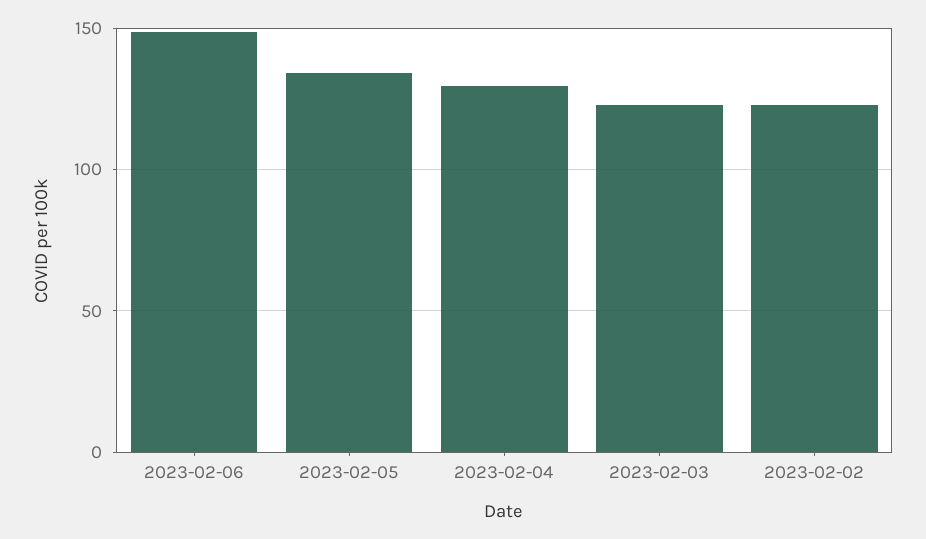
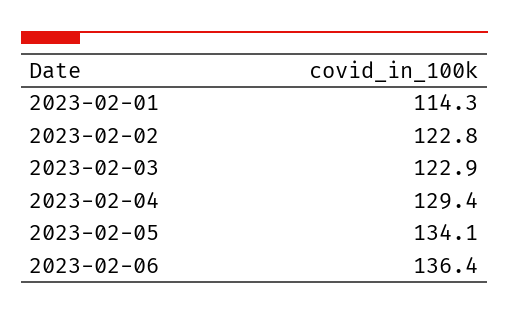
  {
-   "2023-02-06": 150,
+   "2023-02-06": 136.4,
    "2023-02-05": 134.1,
    "2023-02-04": 129.4,
    "2023-02-03": 122.9,
-   "2023-02-02": 122.8
+   "2023-02-02": 122.8,
+   "2023-02-01": 114.3
  }

